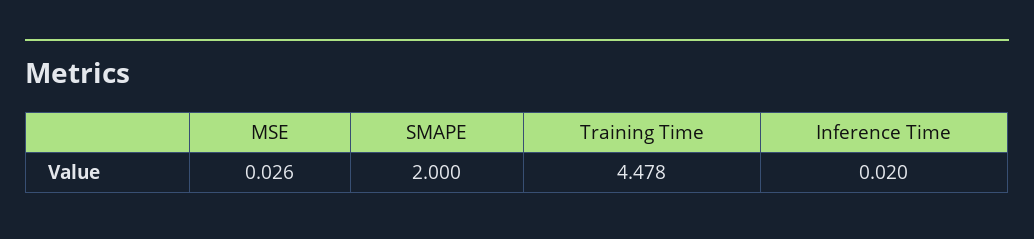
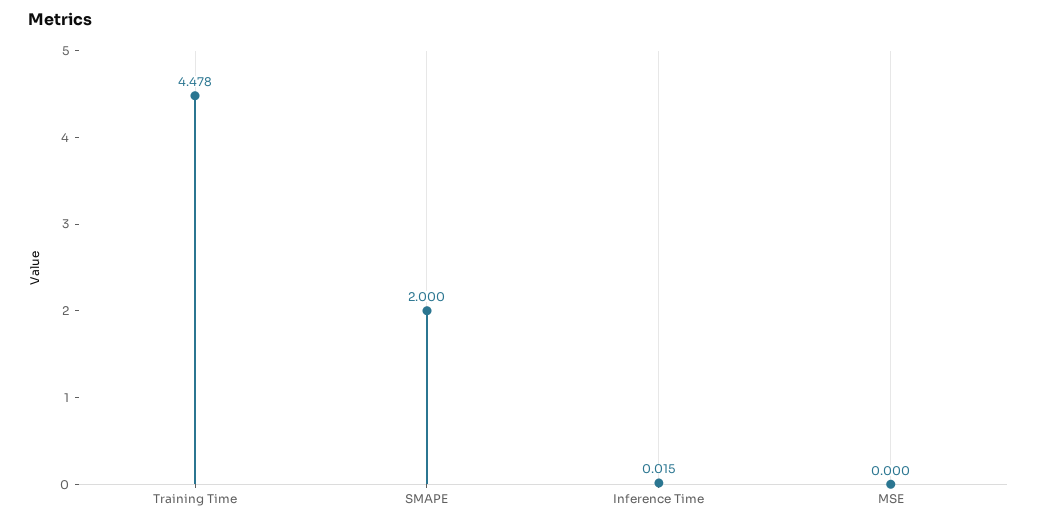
  {
-   "MSE": 0.026,
+   "MSE": 0,
    "SMAPE": 2,
    "Training Time": 4.478,
-   "Inference Time": 0.02
+   "Inference Time": 0.015
  }

